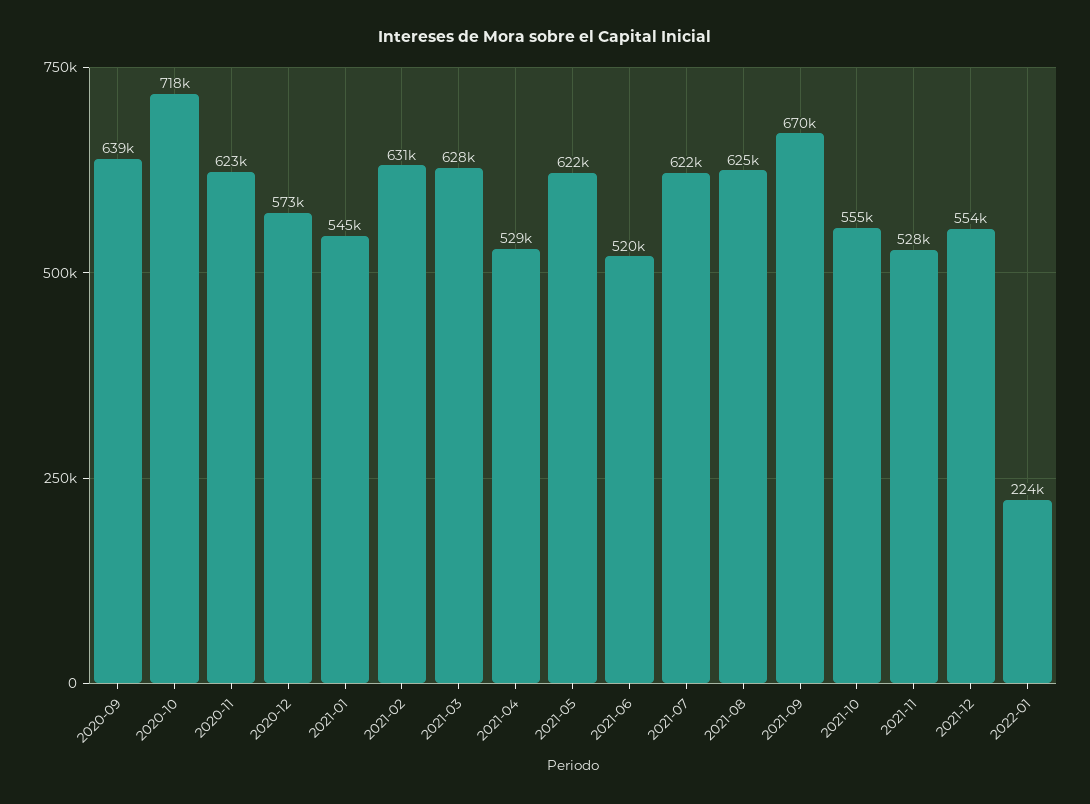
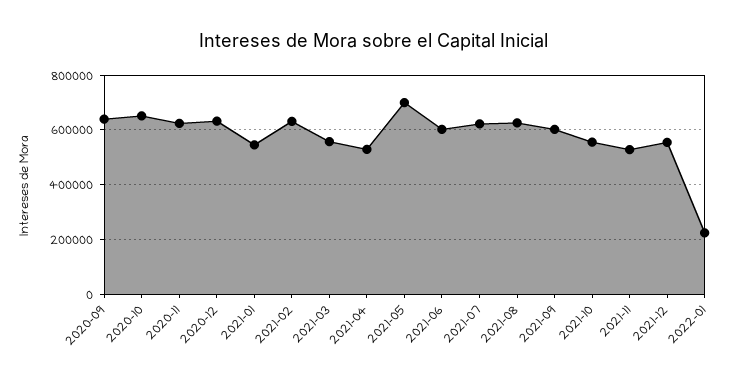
  {
    "2020-09": 639000,
-   "2020-10": 718000,
+   "2020-10": 650000,
    "2020-11": 623000,
-   "2020-12": 573000,
+   "2020-12": 625000,
    "2021-01": 545000,
    "2021-02": 631000,
-   "2021-03": 628000,
+   "2021-03": 550000,
    "2021-04": 529000,
-   "2021-05": 622000,
+   "2021-05": 700000,
-   "2021-06": 520000,
+   "2021-06": 600000,
    "2021-07": 622000,
    "2021-08": 625000,
-   "2021-09": 670000,
+   "2021-09": 600000,
    "2021-10": 555000,
    "2021-11": 528000,
    "2021-12": 554000,
    "2022-01": 224000
  }

